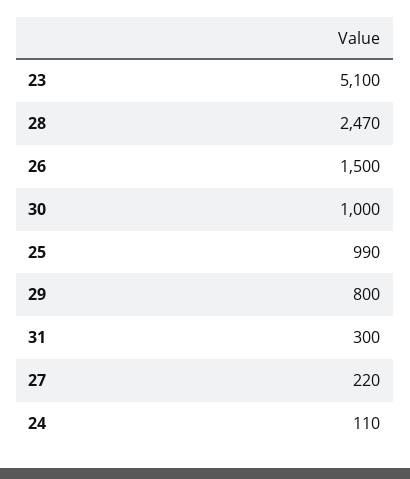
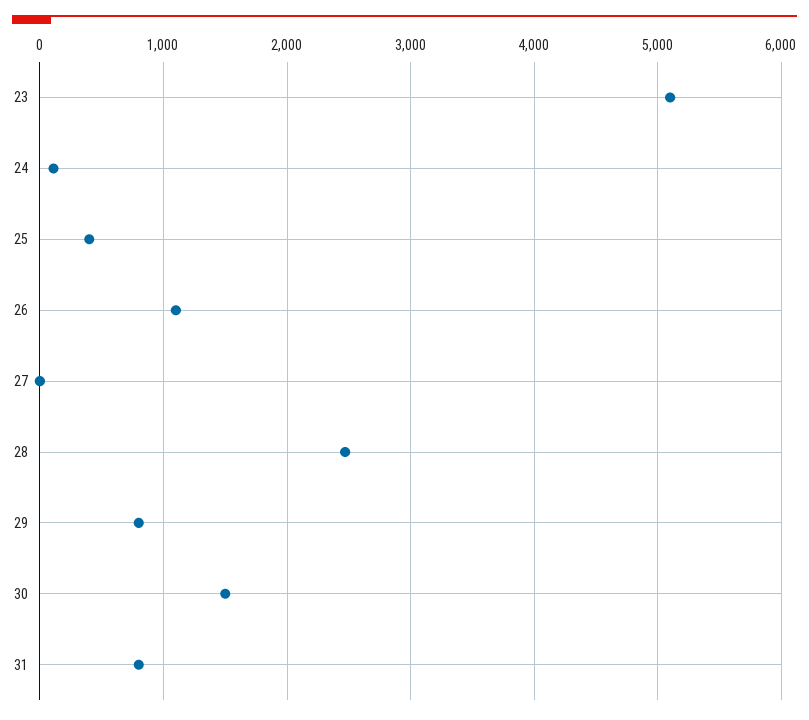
  {
    "23": 5100,
    "28": 2470,
-   "26": 1500,
+   "26": 1100,
-   "30": 1000,
+   "30": 1500,
-   "25": 990,
+   "25": 400,
    "29": 800,
-   "31": 300,
+   "31": 800,
-   "27": 220,
+   "27": 0,
    "24": 110
  }

